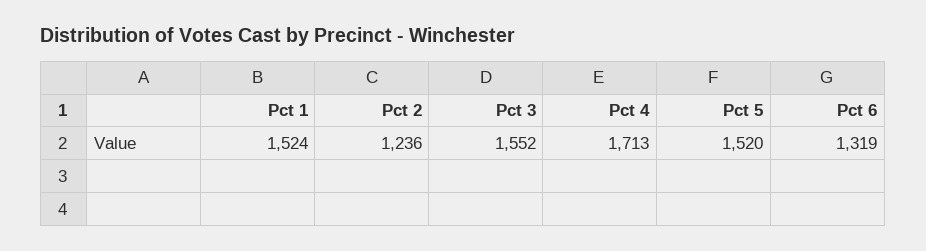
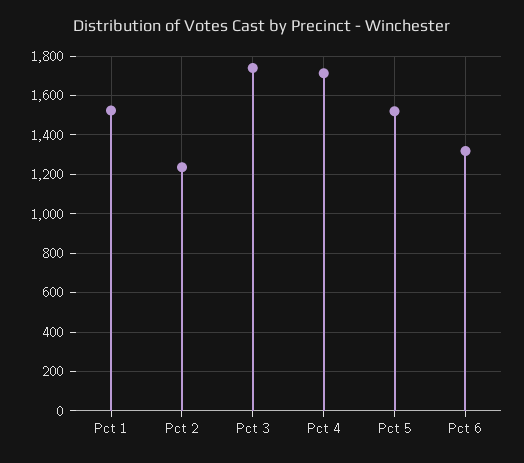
  {
    "Pct 1": 1524,
    "Pct 2": 1236,
-   "Pct 3": 1552,
+   "Pct 3": 1750,
    "Pct 4": 1713,
    "Pct 5": 1520,
    "Pct 6": 1319
  }

